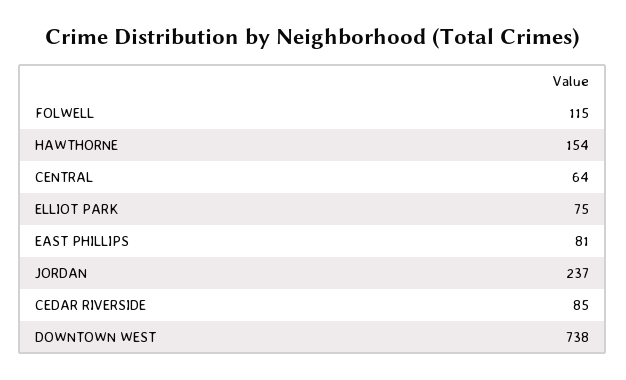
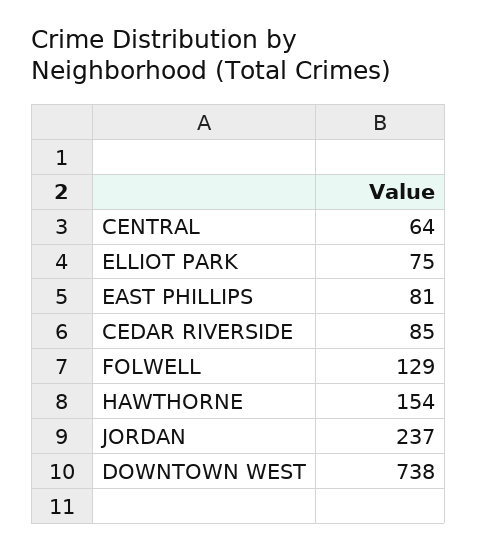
  {
-   "FOLWELL": 115,
+   "FOLWELL": 129,
    "HAWTHORNE": 154,
    "CENTRAL": 64,
    "ELLIOT PARK": 75,
    "EAST PHILLIPS": 81,
    "JORDAN": 237,
    "CEDAR RIVERSIDE": 85,
    "DOWNTOWN WEST": 738
  }

